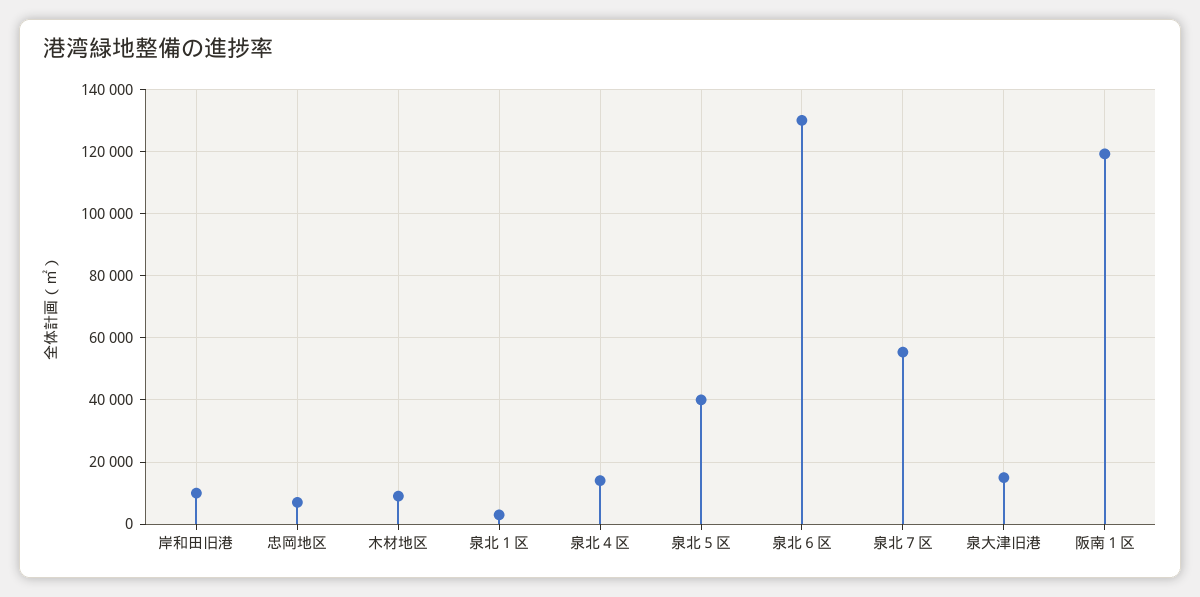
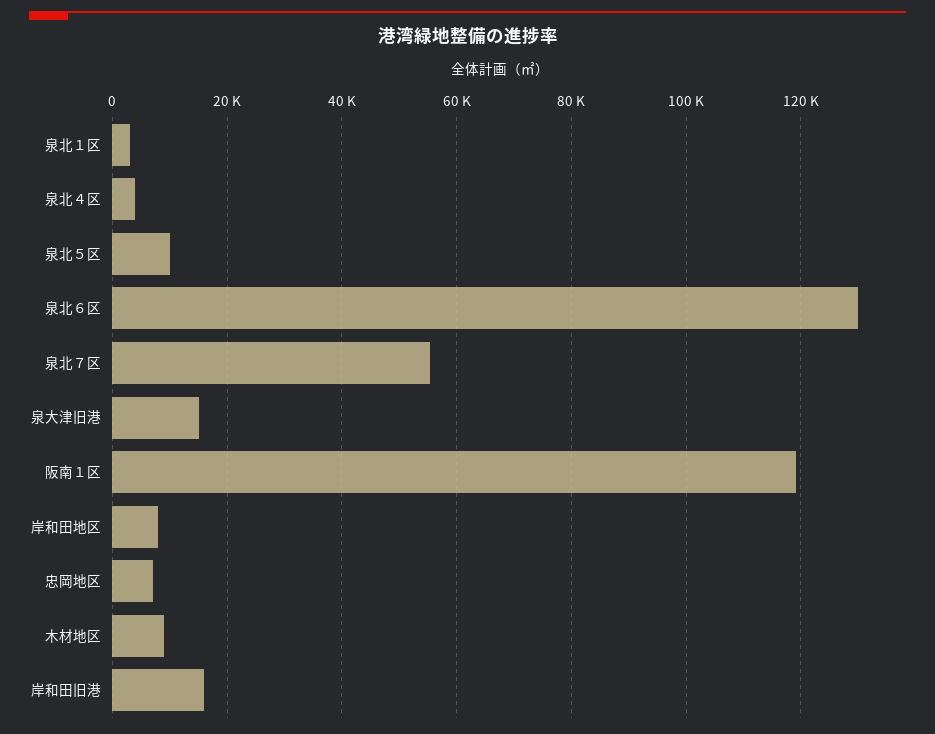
  {
-   "岸和田旧港": 10000,
+   "岸和田旧港": 16000,
    "忠岡地区": 8000,
    "木材地区": 10000,
    "泉北１区": 4000,
-   "泉北４区": 14000,
+   "泉北４区": 4000,
-   "泉北５区": 40000,
+   "泉北５区": 10000,
    "泉北６区": 130000,
    "泉北７区": 56000,
    "泉大津旧港": 16000,
-   "阪南１区": 120000
+   "阪南１区": 120000,
+   "岸和田地区": 8000
  }

